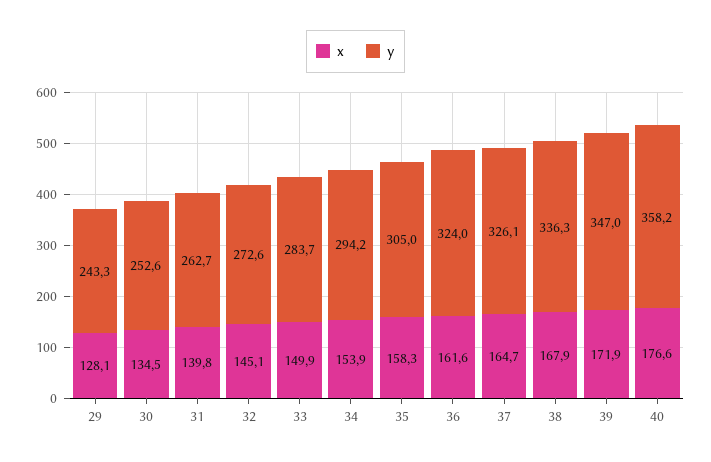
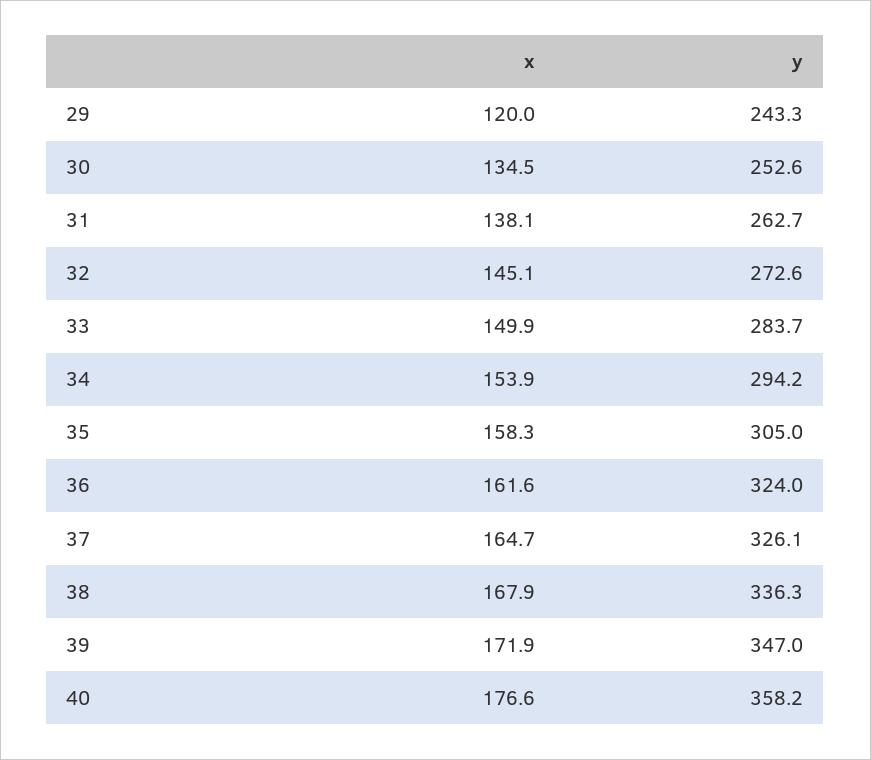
  {
    "x": {
-     "29": 128.1,
+     "29": 120,
      "30": 134.5,
-     "31": 139.8,
+     "31": 138.1,
      "32": 145.1,
      "33": 149.9,
      "34": 153.9,
      "35": 158.3,
      "36": 161.6,
      "37": 164.7,
      "38": 167.9,
      "39": 171.9,
      "40": 176.6
    },
    "y": {
      "29": 243.3,
      "30": 252.6,
      "31": 262.7,
      "32": 272.6,
      "33": 283.7,
      "34": 294.2,
      "35": 305,
      "36": 324,
      "37": 326.1,
      "38": 336.3,
      "39": 347,
      "40": 358.2
    }
  }

